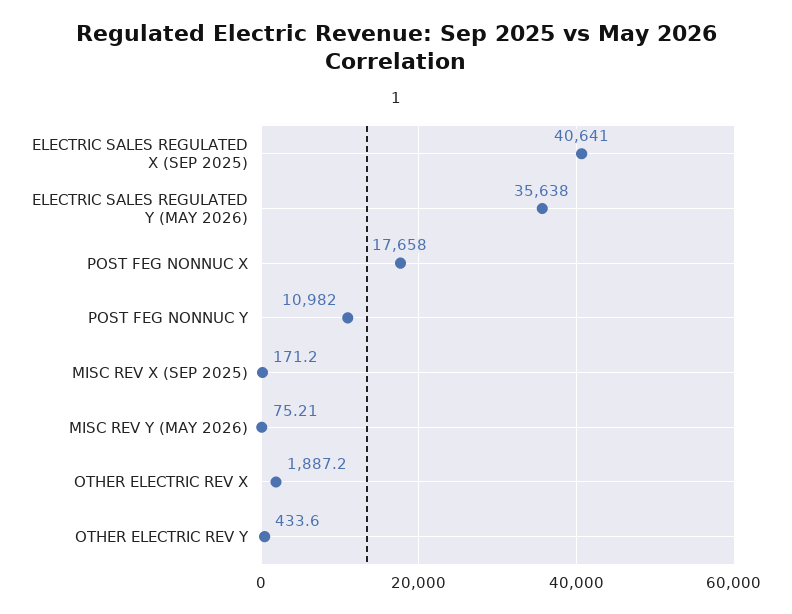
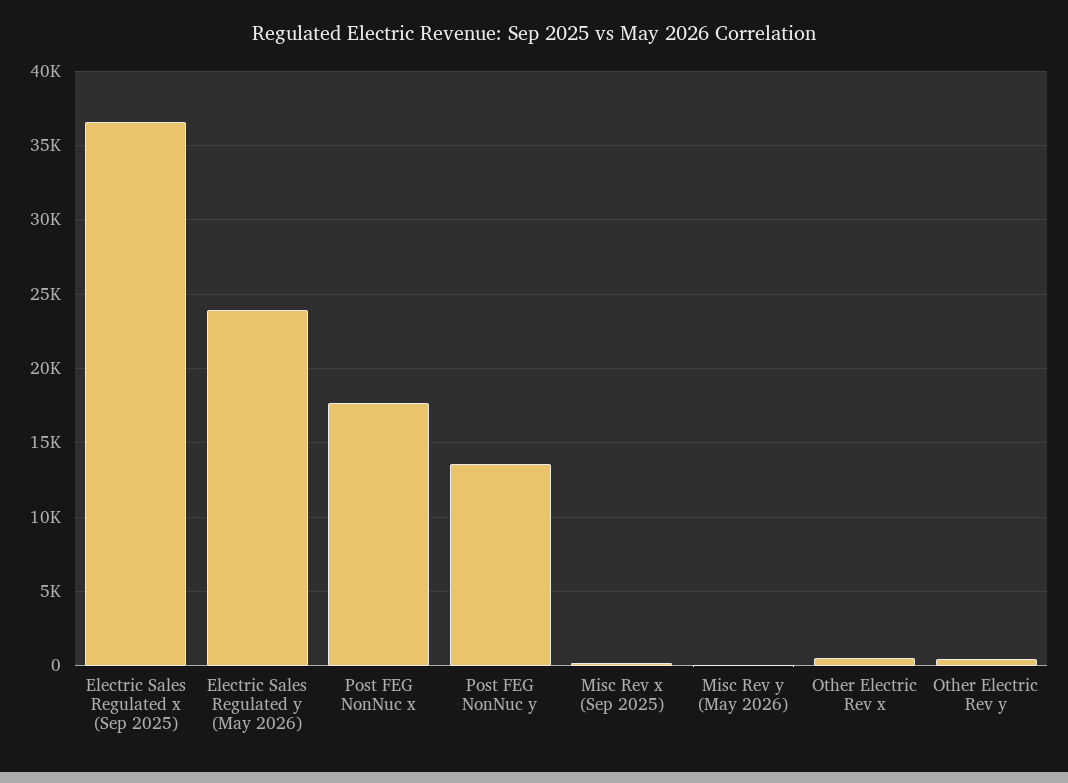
  {
-   "ELECTRIC SALES REGULATED X (SEP 2025)": 40641,
+   "ELECTRIC SALES REGULATED X (SEP 2025)": 36500,
-   "ELECTRIC SALES REGULATED Y (MAY 2026)": 35638,
+   "ELECTRIC SALES REGULATED Y (MAY 2026)": 24000,
    "POST FEG NONNUC X": 17658,
-   "POST FEG NONNUC Y": 10982,
+   "POST FEG NONNUC Y": 13500,
    "MISC REV X (SEP 2025)": 171.2,
    "MISC REV Y (MAY 2026)": 75.21,
-   "OTHER ELECTRIC REV X": 1887.2,
+   "OTHER ELECTRIC REV X": 500,
    "OTHER ELECTRIC REV Y": 433.6
  }

